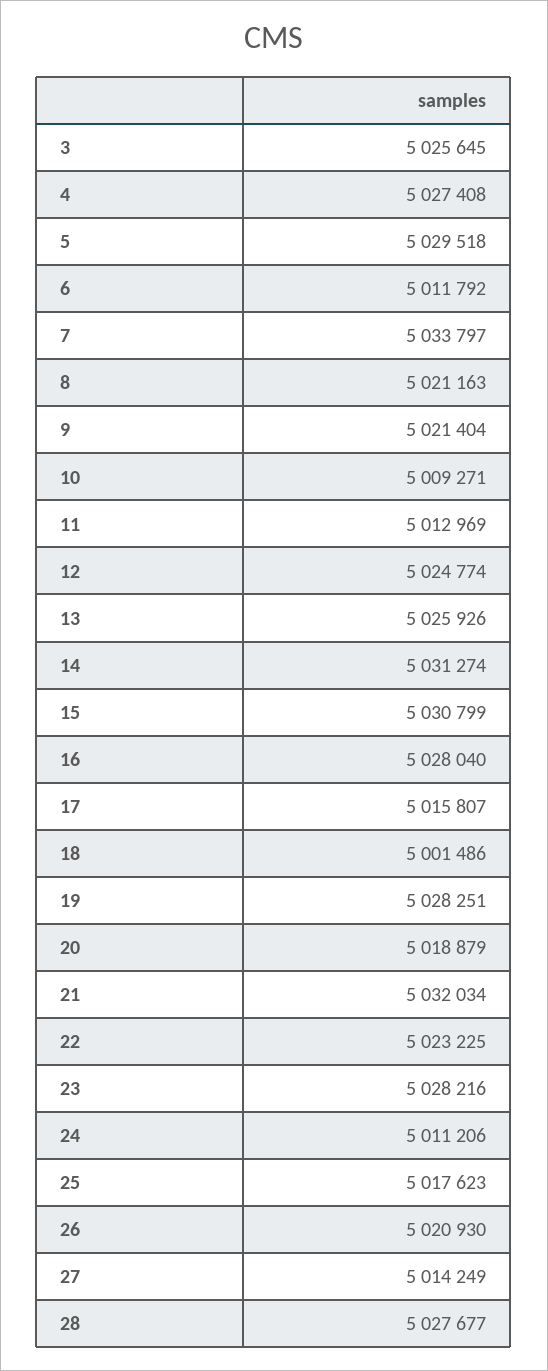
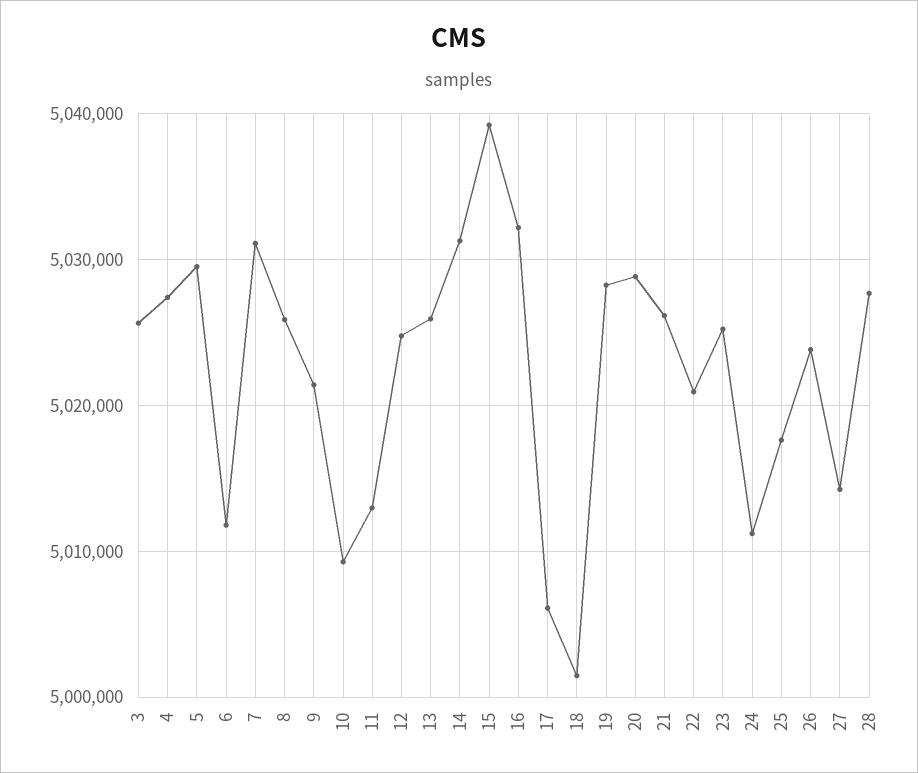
  {
    "3": 5025645,
    "4": 5027408,
    "5": 5029518,
    "6": 5011792,
-   "7": 5033797,
+   "7": 5031000,
-   "8": 5021163,
+   "8": 5026000,
    "9": 5021404,
    "10": 5009271,
    "11": 5012969,
    "12": 5024774,
    "13": 5025926,
    "14": 5031274,
-   "15": 5030799,
+   "15": 5039000,
-   "16": 5028040,
+   "16": 5032000,
-   "17": 5015807,
+   "17": 5006000,
    "18": 5001486,
    "19": 5028251,
-   "20": 5018879,
+   "20": 5029000,
-   "21": 5032034,
+   "21": 5026000,
-   "22": 5023225,
+   "22": 5021000,
-   "23": 5028216,
+   "23": 5025000,
    "24": 5011206,
    "25": 5017623,
-   "26": 5020930,
+   "26": 5024000,
    "27": 5014249,
    "28": 5027677
  }

